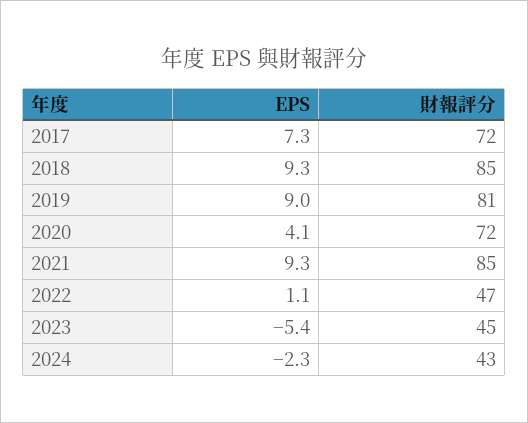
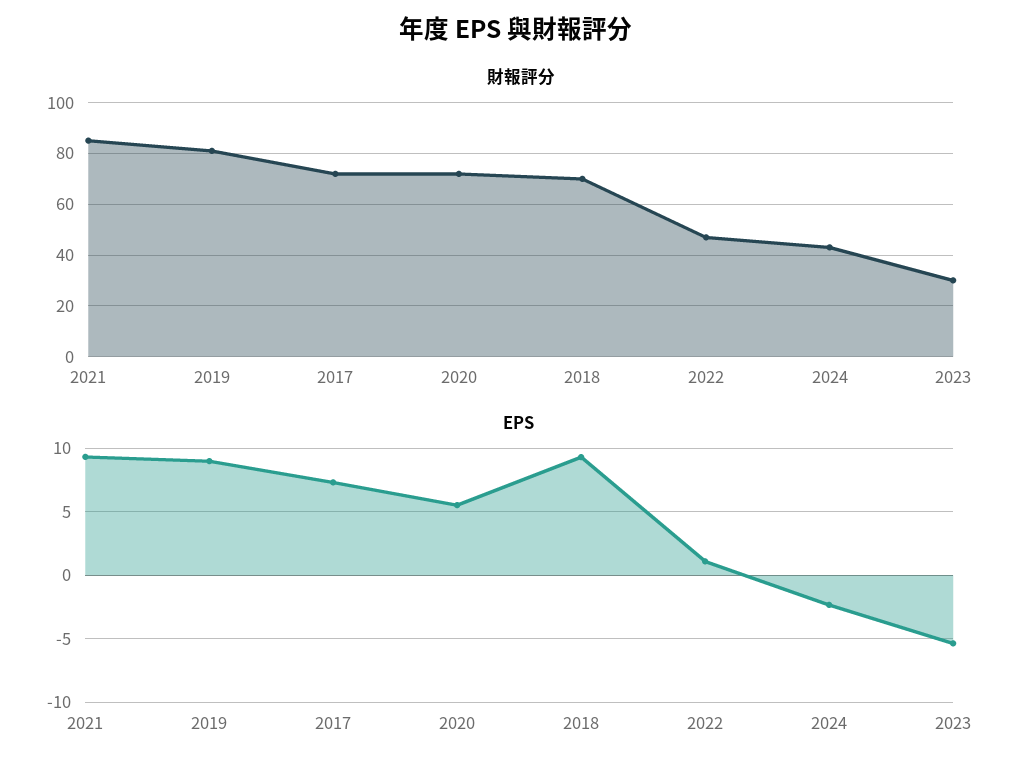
  {
    "EPS": {
      "2017": 7.3,
      "2018": 9.3,
      "2019": 9,
-     "2020": 4.1,
+     "2020": 5.5,
      "2021": 9.3,
      "2022": 1.1,
      "2023": -5.4,
      "2024": -2.3
    },
    "財報評分": {
      "2017": 72,
-     "2018": 85,
+     "2018": 70,
      "2019": 81,
      "2020": 72,
      "2021": 85,
      "2022": 47,
-     "2023": 45,
+     "2023": 30,
      "2024": 43
    }
  }

